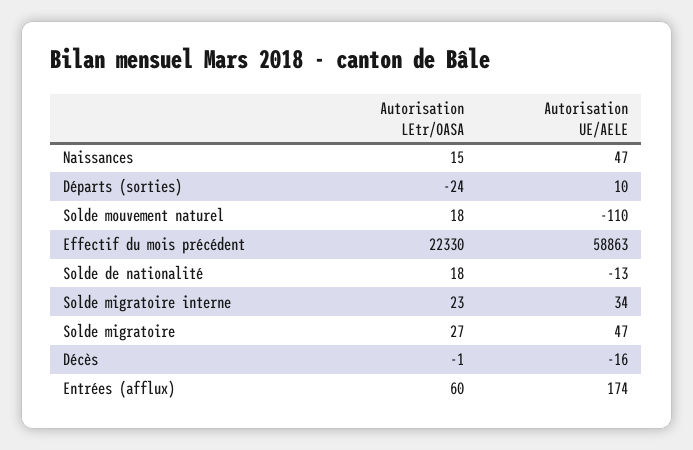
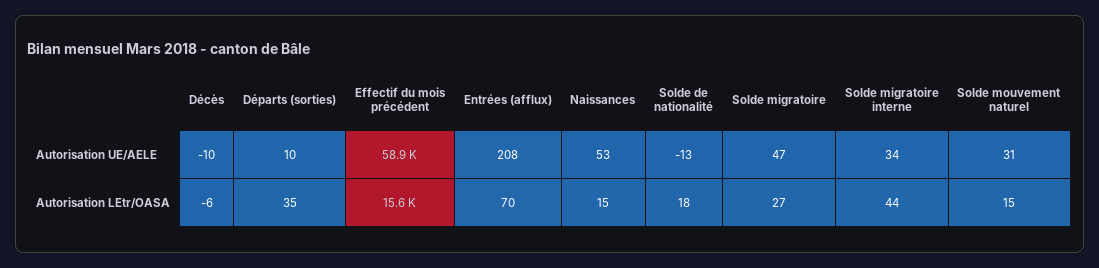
  {
    "Autorisation LEtr/OASA": {
      "Naissances": 15,
-     "Départs (sorties)": -24,
+     "Départs (sorties)": 35,
-     "Solde mouvement naturel": 18,
+     "Solde mouvement naturel": 15,
-     "Effectif du mois précédent": 22330,
+     "Effectif du mois précédent": 15600,
      "Solde de nationalité": 18,
-     "Solde migratoire interne": 23,
+     "Solde migratoire interne": 44,
      "Solde migratoire": 27,
-     "Décès": -1,
+     "Décès": -6,
-     "Entrées (afflux)": 60
+     "Entrées (afflux)": 70
    },
    "Autorisation UE/AELE": {
-     "Naissances": 47,
+     "Naissances": 53,
      "Départs (sorties)": 10,
-     "Solde mouvement naturel": -110,
+     "Solde mouvement naturel": 31,
      "Effectif du mois précédent": 58863,
      "Solde de nationalité": -13,
      "Solde migratoire interne": 34,
      "Solde migratoire": 47,
-     "Décès": -16,
+     "Décès": -10,
-     "Entrées (afflux)": 174
+     "Entrées (afflux)": 208
    }
  }

